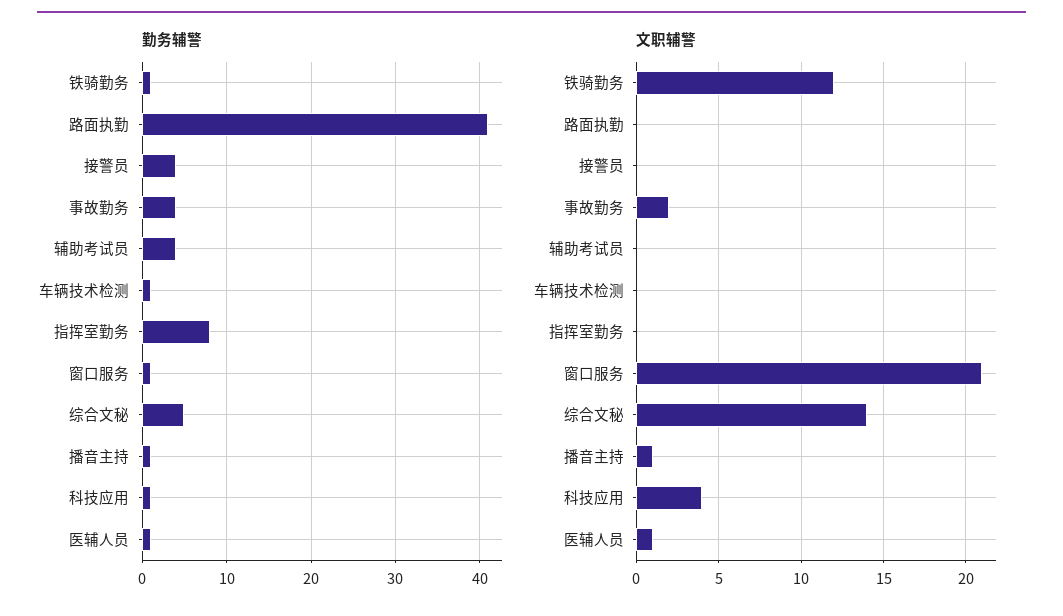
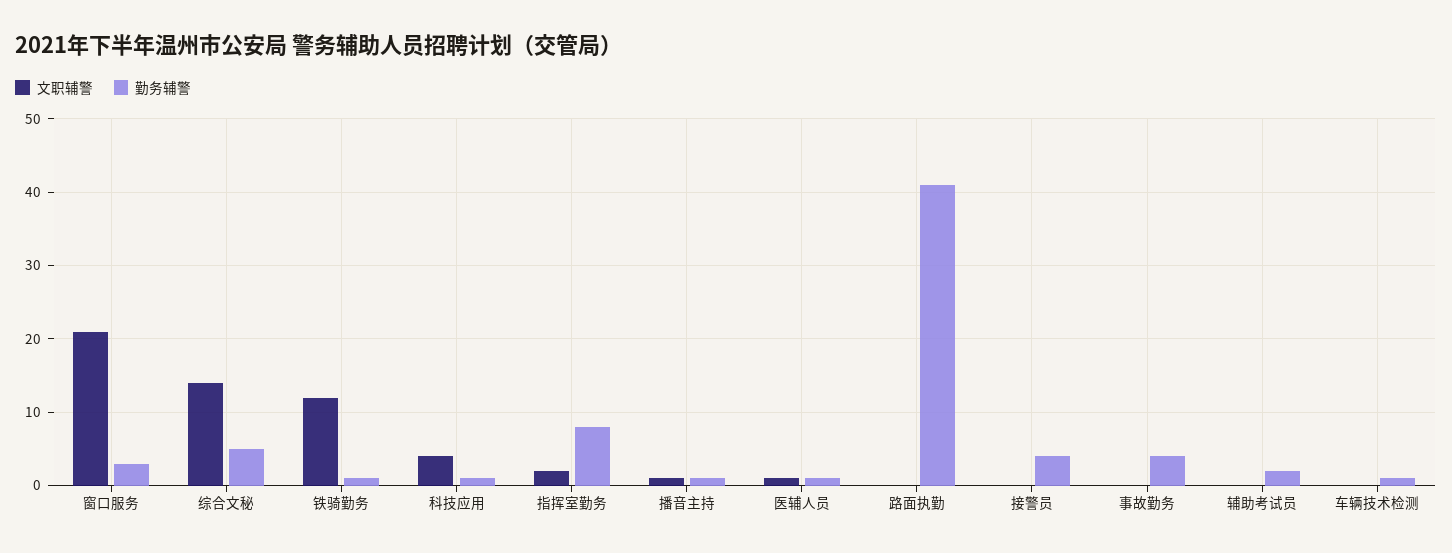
  {
    "勤务辅警": {
      "铁骑勤务": 1,
      "路面执勤": 41,
      "接警员": 4,
      "事故勤务": 4,
-     "辅助考试员": 4,
+     "辅助考试员": 2,
      "车辆技术检测": 1,
      "指挥室勤务": 8,
-     "窗口服务": 1,
+     "窗口服务": 3,
      "综合文秘": 5,
      "播音主持": 1,
      "科技应用": 1,
      "医辅人员": 1
    },
    "文职辅警": {
      "铁骑勤务": 12,
      "路面执勤": 0,
      "接警员": 0,
-     "事故勤务": 2,
+     "事故勤务": 0,
      "辅助考试员": 0,
      "车辆技术检测": 0,
-     "指挥室勤务": 0,
+     "指挥室勤务": 2,
      "窗口服务": 21,
      "综合文秘": 14,
      "播音主持": 1,
      "科技应用": 4,
      "医辅人员": 1
    }
  }

